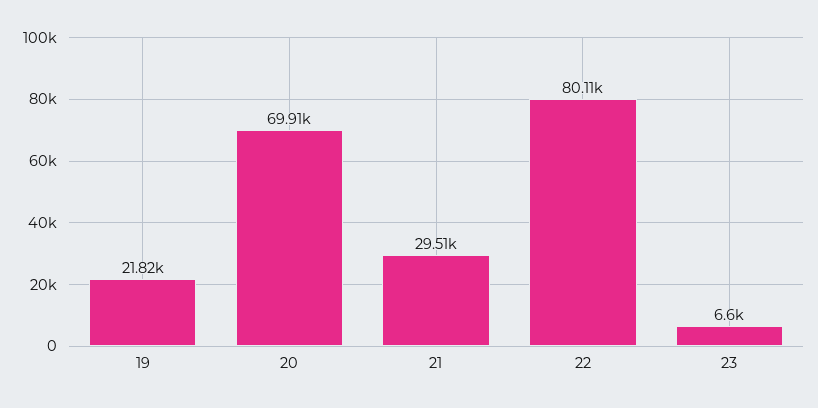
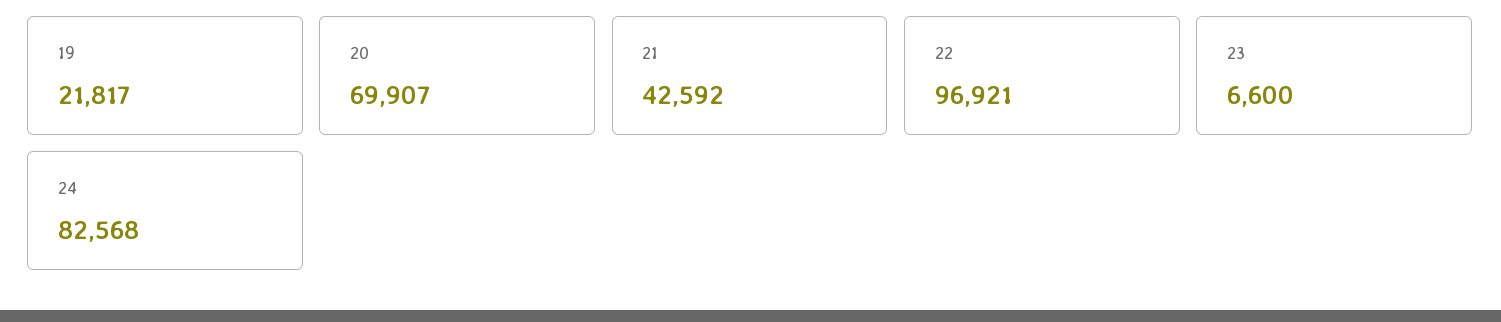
  {
    "19": 21817,
    "20": 69907,
-   "21": 29510,
+   "21": 42592,
-   "22": 80110,
+   "22": 96921,
-   "23": 6600
+   "23": 6600,
+   "24": 82568
  }

